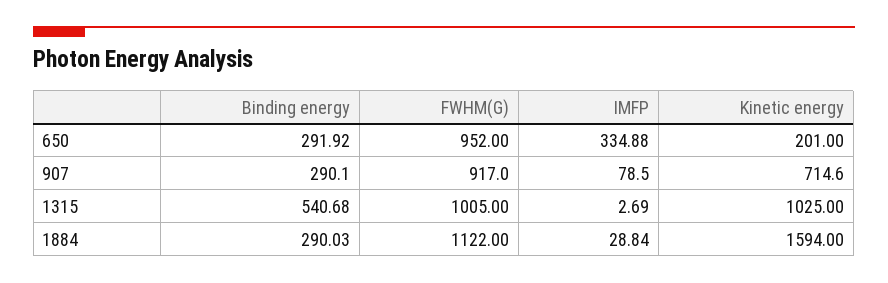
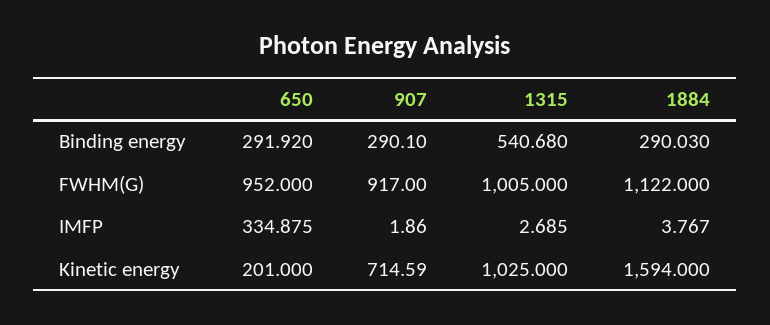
  {
    "Binding energy": {
      "650": 291.92,
      "907": 290.1,
      "1315": 540.68,
      "1884": 290.03
    },
    "FWHM(G)": {
      "650": 952,
      "907": 917,
      "1315": 1005,
      "1884": 1122
    },
    "IMFP": {
      "650": 334.875,
-     "907": 78.5,
+     "907": 1.86,
      "1315": 2.685,
-     "1884": 28.84
+     "1884": 3.767
    },
    "Kinetic energy": {
      "650": 201,
      "907": 714.59,
      "1315": 1025,
      "1884": 1594
    }
  }

